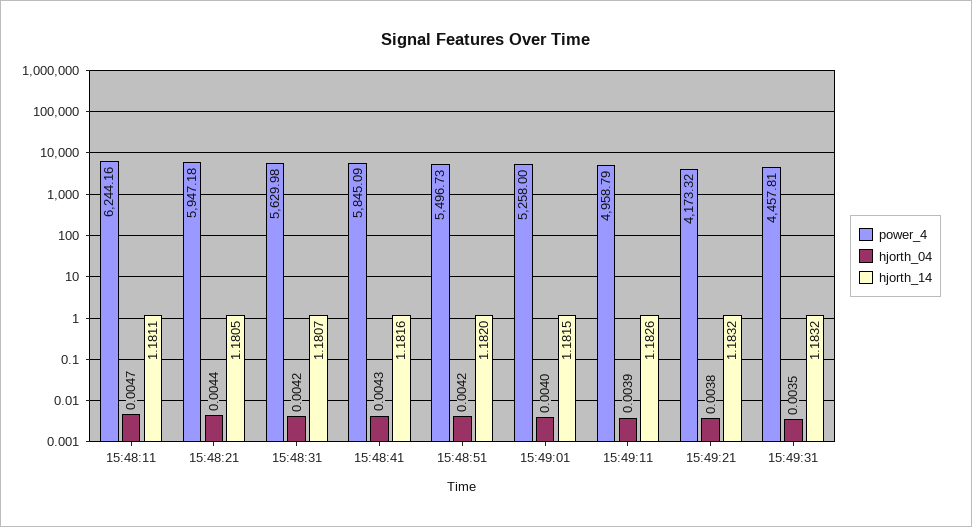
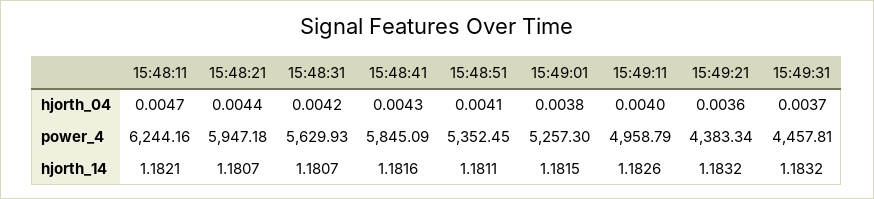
  {
    "power_4": {
      "15:48:11": 6244.16,
      "15:48:21": 5947.18,
-     "15:48:31": 5629.98,
+     "15:48:31": 5629.93,
      "15:48:41": 5845.09,
-     "15:48:51": 5496.73,
+     "15:48:51": 5352.45,
-     "15:49:01": 5258,
+     "15:49:01": 5257.3,
      "15:49:11": 4958.79,
-     "15:49:21": 4173.32,
+     "15:49:21": 4383.34,
      "15:49:31": 4457.81
    },
    "hjorth_04": {
      "15:48:11": 0.0047,
      "15:48:21": 0.0044,
      "15:48:31": 0.0042,
      "15:48:41": 0.0043,
-     "15:48:51": 0.0042,
+     "15:48:51": 0.0041,
-     "15:49:01": 0.004,
+     "15:49:01": 0.0038,
-     "15:49:11": 0.0039,
+     "15:49:11": 0.004,
-     "15:49:21": 0.0038,
+     "15:49:21": 0.0036,
-     "15:49:31": 0.0035
+     "15:49:31": 0.0037
    },
    "hjorth_14": {
-     "15:48:11": 1.1811,
+     "15:48:11": 1.1821,
-     "15:48:21": 1.1805,
+     "15:48:21": 1.1807,
      "15:48:31": 1.1807,
      "15:48:41": 1.1816,
-     "15:48:51": 1.182,
+     "15:48:51": 1.1811,
      "15:49:01": 1.1815,
      "15:49:11": 1.1826,
      "15:49:21": 1.1832,
      "15:49:31": 1.1832
    }
  }

